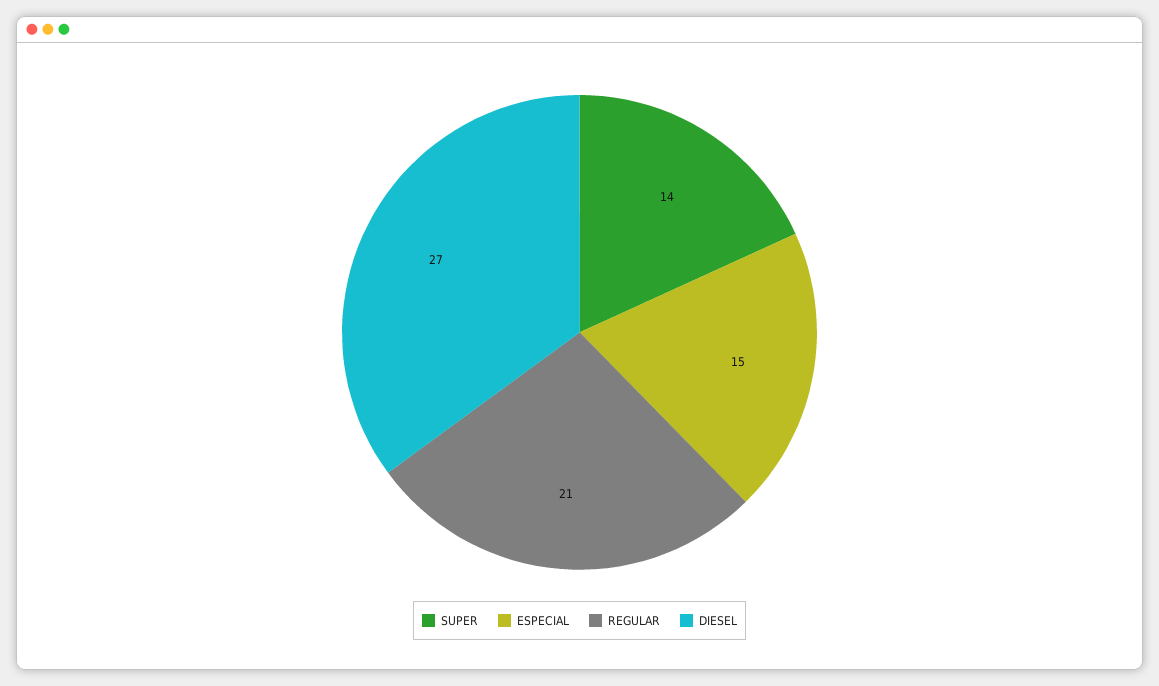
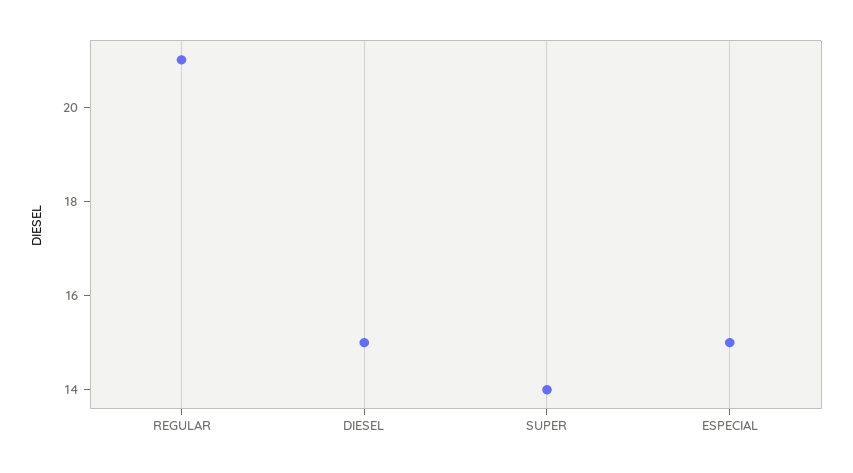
  {
    "SUPER": 14,
    "ESPECIAL": 15,
    "REGULAR": 21,
-   "DIESEL": 27
+   "DIESEL": 15
  }

